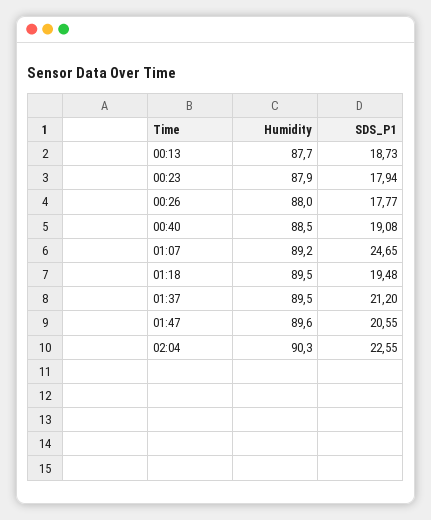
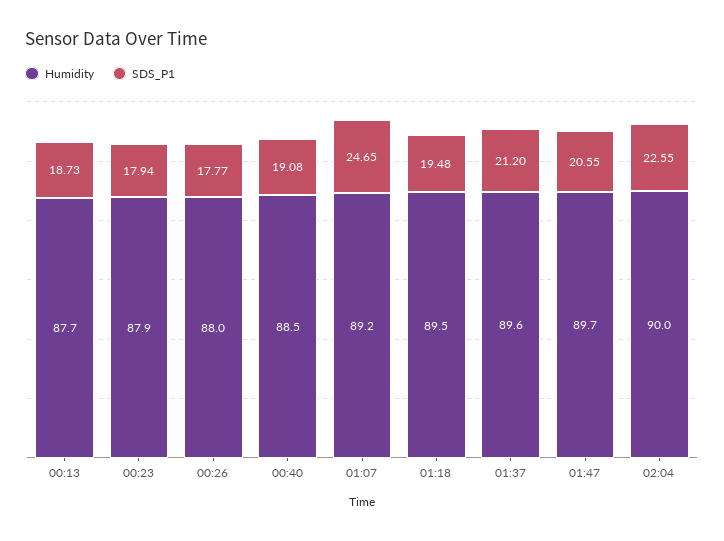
  {
    "Humidity": {
      "00:13": 87.7,
      "00:23": 87.9,
      "00:26": 88,
      "00:40": 88.5,
      "01:07": 89.2,
      "01:18": 89.5,
-     "01:37": 89.5,
+     "01:37": 89.6,
-     "01:47": 89.6,
+     "01:47": 89.7,
-     "02:04": 90.3
+     "02:04": 90
    },
    "SDS_P1": {
      "00:13": 18.73,
      "00:23": 17.94,
      "00:26": 17.77,
      "00:40": 19.08,
      "01:07": 24.65,
      "01:18": 19.48,
      "01:37": 21.2,
      "01:47": 20.55,
      "02:04": 22.55
    }
  }

